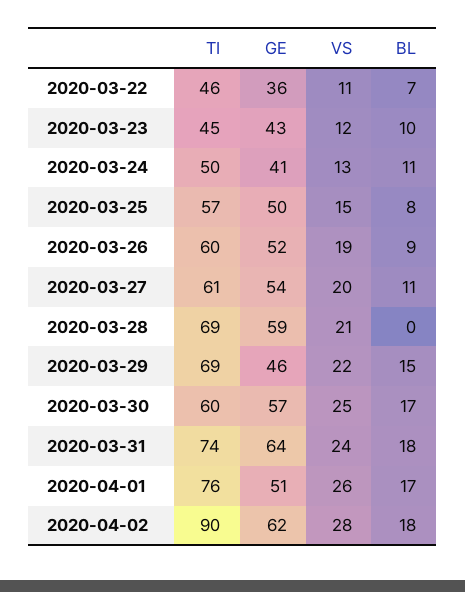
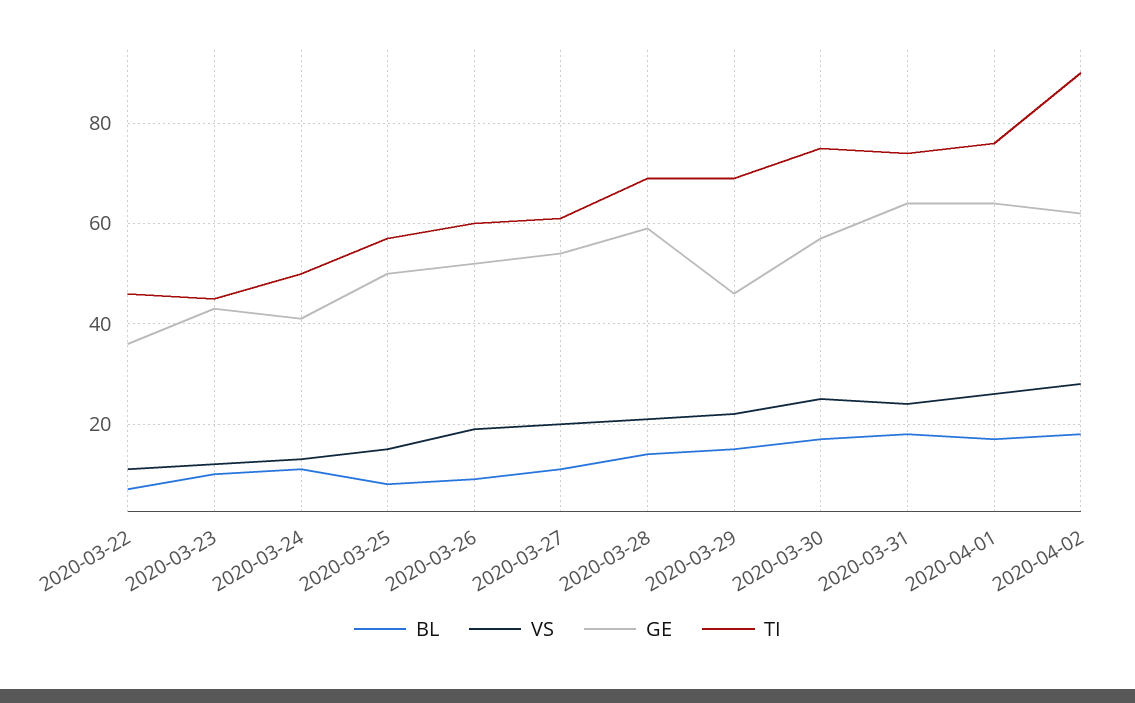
  {
    "TI": {
      "2020-03-22": 46,
      "2020-03-23": 45,
      "2020-03-24": 50,
      "2020-03-25": 57,
      "2020-03-26": 60,
      "2020-03-27": 61,
      "2020-03-28": 69,
      "2020-03-29": 69,
-     "2020-03-30": 60,
+     "2020-03-30": 75,
      "2020-03-31": 74,
      "2020-04-01": 76,
      "2020-04-02": 90
    },
    "GE": {
      "2020-03-22": 36,
      "2020-03-23": 43,
      "2020-03-24": 41,
      "2020-03-25": 50,
      "2020-03-26": 52,
      "2020-03-27": 54,
      "2020-03-28": 59,
      "2020-03-29": 46,
      "2020-03-30": 57,
      "2020-03-31": 64,
-     "2020-04-01": 51,
+     "2020-04-01": 65,
      "2020-04-02": 62
    },
    "VS": {
      "2020-03-22": 11,
      "2020-03-23": 12,
      "2020-03-24": 13,
      "2020-03-25": 15,
      "2020-03-26": 19,
      "2020-03-27": 20,
      "2020-03-28": 21,
      "2020-03-29": 22,
      "2020-03-30": 25,
      "2020-03-31": 24,
      "2020-04-01": 26,
      "2020-04-02": 28
    },
    "BL": {
      "2020-03-22": 7,
      "2020-03-23": 10,
      "2020-03-24": 11,
      "2020-03-25": 8,
      "2020-03-26": 9,
      "2020-03-27": 11,
-     "2020-03-28": 0,
+     "2020-03-28": 15,
      "2020-03-29": 15,
      "2020-03-30": 17,
      "2020-03-31": 18,
      "2020-04-01": 17,
      "2020-04-02": 18
    }
  }

